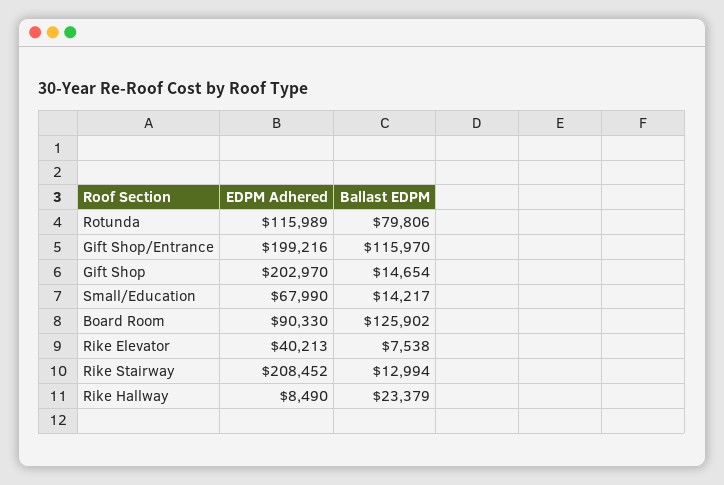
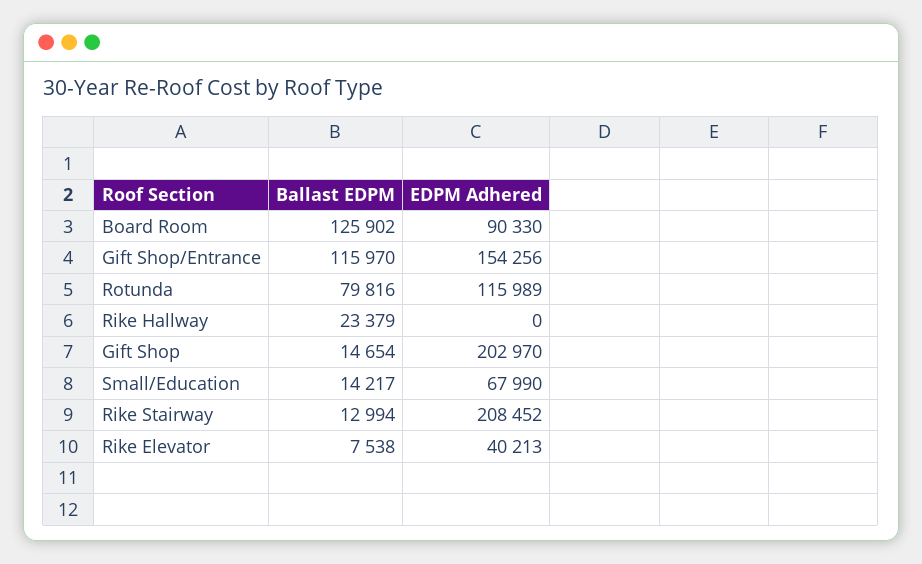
  {
    "EDPM Adhered": {
      "Rotunda": 115989,
-     "Gift Shop/Entrance": 199216,
+     "Gift Shop/Entrance": 154256,
      "Gift Shop": 202970,
      "Small/Education": 67990,
      "Board Room": 90330,
      "Rike Elevator": 40213,
      "Rike Stairway": 208452,
-     "Rike Hallway": 8490
+     "Rike Hallway": 0
    },
    "Ballast EDPM": {
-     "Rotunda": 79806,
+     "Rotunda": 79816,
      "Gift Shop/Entrance": 115970,
      "Gift Shop": 14654,
      "Small/Education": 14217,
      "Board Room": 125902,
      "Rike Elevator": 7538,
      "Rike Stairway": 12994,
      "Rike Hallway": 23379
    }
  }

